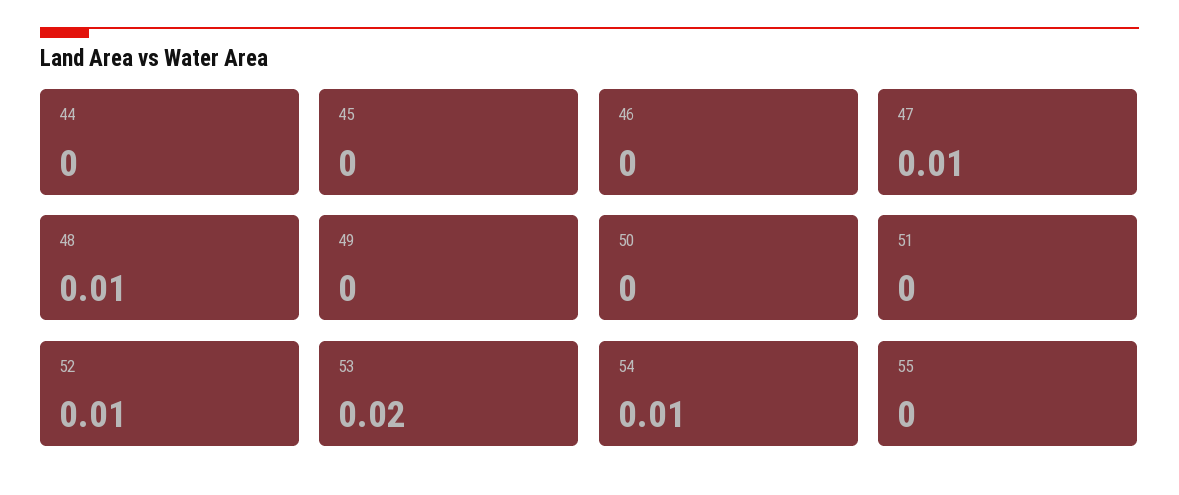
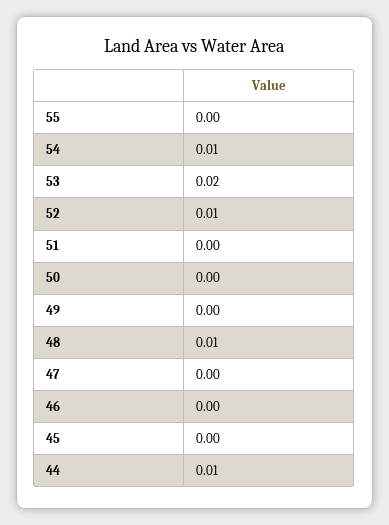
  {
-   "44": 0,
+   "44": 0.01,
    "45": 0,
    "46": 0,
-   "47": 0.01,
+   "47": 0,
    "48": 0.01,
    "49": 0,
    "50": 0,
    "51": 0,
    "52": 0.01,
    "53": 0.02,
    "54": 0.01,
    "55": 0
  }

